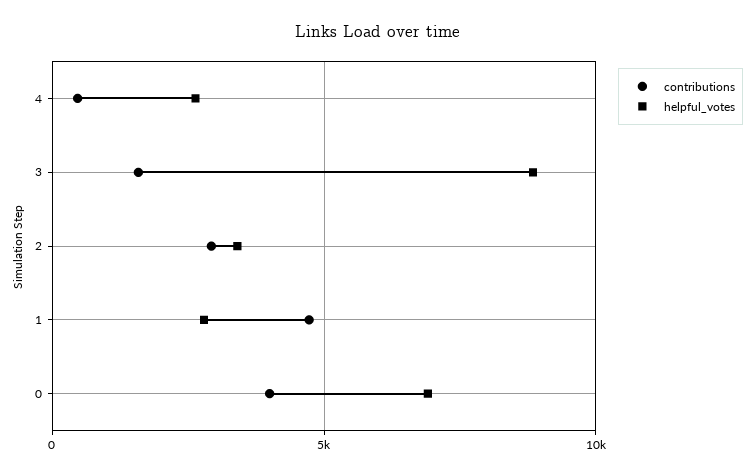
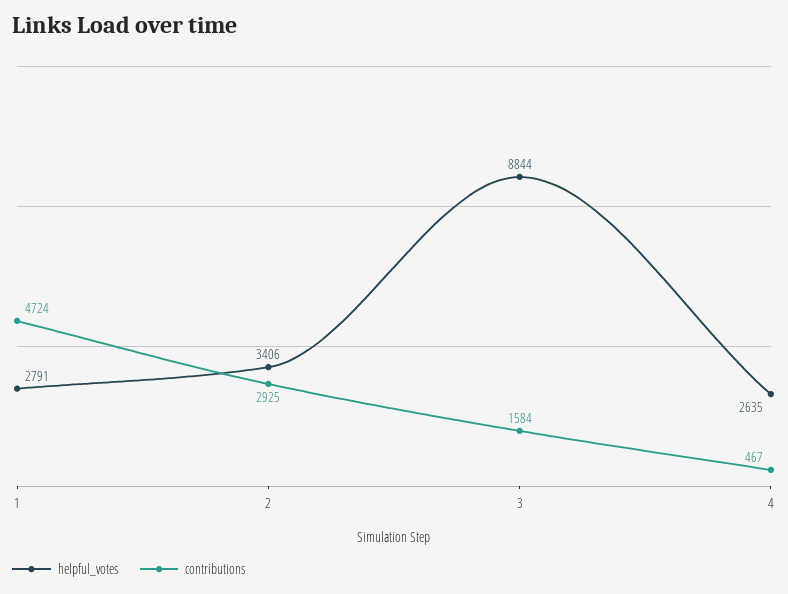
  {
    "contributions": {
      "4": 467,
      "3": 1584,
      "2": 2925,
-     "1": 4724,
+     "1": 4724
-     "0": 4000
    },
    "helpful_votes": {
      "4": 2635,
      "3": 8844,
      "2": 3406,
-     "1": 2791,
+     "1": 2791
-     "0": 7000
    }
  }

